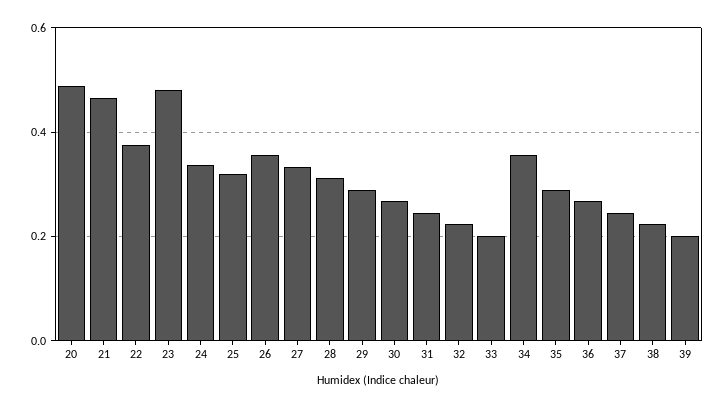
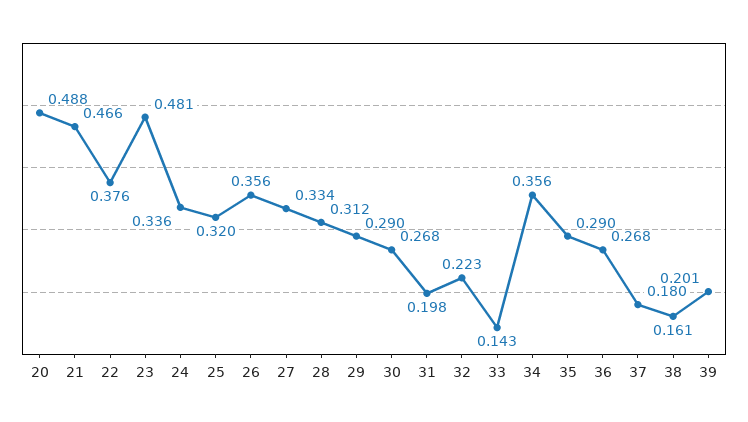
  {
    "20": 0.488,
    "21": 0.466,
    "22": 0.376,
    "23": 0.481,
    "24": 0.336,
    "25": 0.32,
    "26": 0.356,
    "27": 0.334,
    "28": 0.312,
    "29": 0.29,
    "30": 0.268,
-   "31": 0.24,
+   "31": 0.198,
    "32": 0.223,
-   "33": 0.2,
+   "33": 0.143,
    "34": 0.356,
    "35": 0.29,
    "36": 0.268,
-   "37": 0.24,
+   "37": 0.18,
-   "38": 0.22,
+   "38": 0.161,
    "39": 0.201
  }

